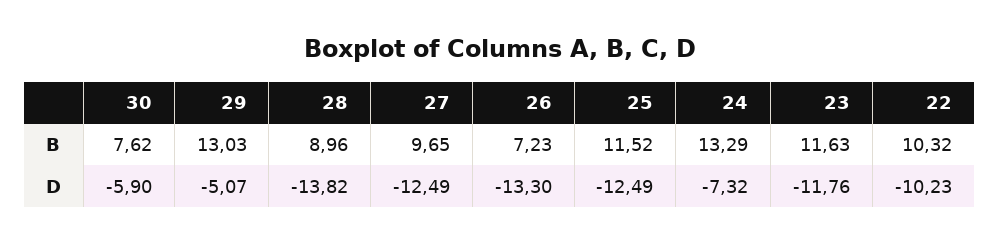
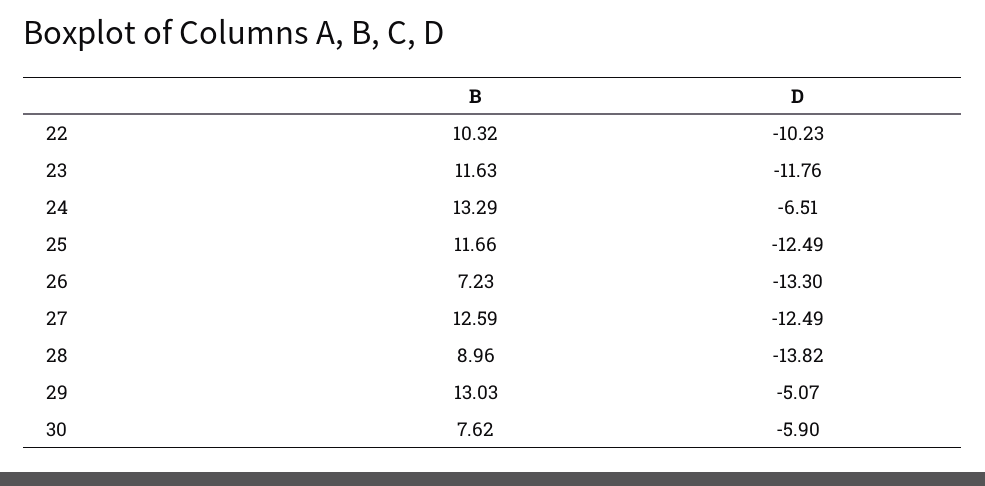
  {
    "30": {
      "B": 7.62,
      "D": -5.9
    },
    "29": {
      "B": 13.03,
      "D": -5.07
    },
    "28": {
      "B": 8.96,
      "D": -13.82
    },
    "27": {
-     "B": 9.65,
+     "B": 12.59,
      "D": -12.49
    },
    "26": {
      "B": 7.23,
      "D": -13.3
    },
    "25": {
-     "B": 11.52,
+     "B": 11.66,
      "D": -12.49
    },
    "24": {
      "B": 13.29,
-     "D": -7.32
+     "D": -6.51
    },
    "23": {
      "B": 11.63,
      "D": -11.76
    },
    "22": {
      "B": 10.32,
      "D": -10.23
    }
  }

